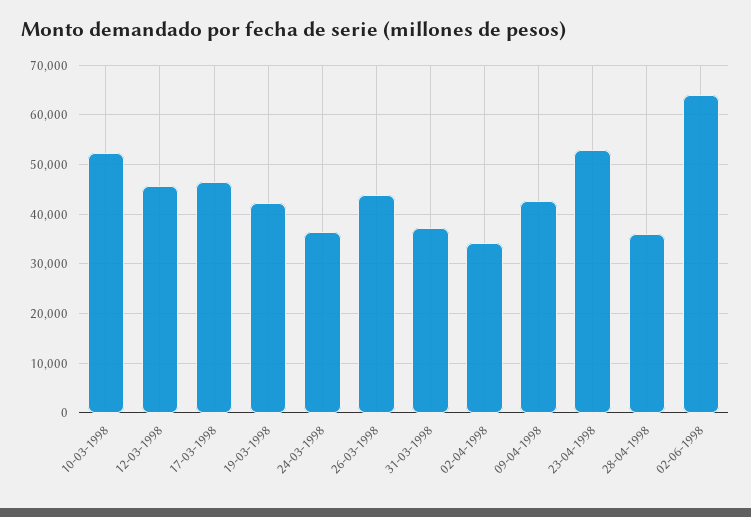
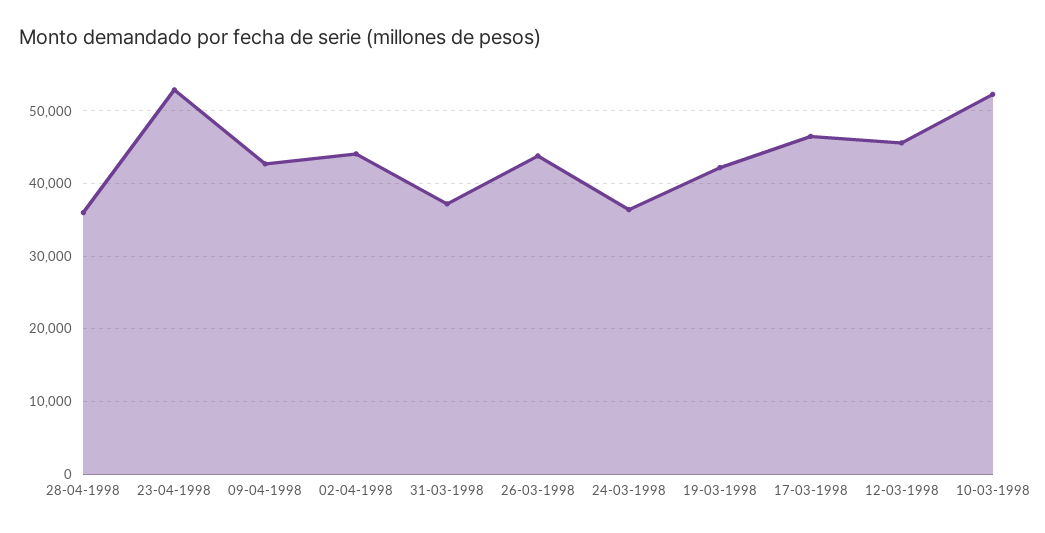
  {
    "10-03-1998": 52000,
    "12-03-1998": 46000,
    "17-03-1998": 46000,
    "19-03-1998": 42000,
    "24-03-1998": 36000,
    "26-03-1998": 44000,
    "31-03-1998": 37000,
-   "02-04-1998": 34000,
+   "02-04-1998": 44000,
    "09-04-1998": 43000,
    "23-04-1998": 53000,
-   "28-04-1998": 36000,
+   "28-04-1998": 36000
-   "02-06-1998": 64000
  }

